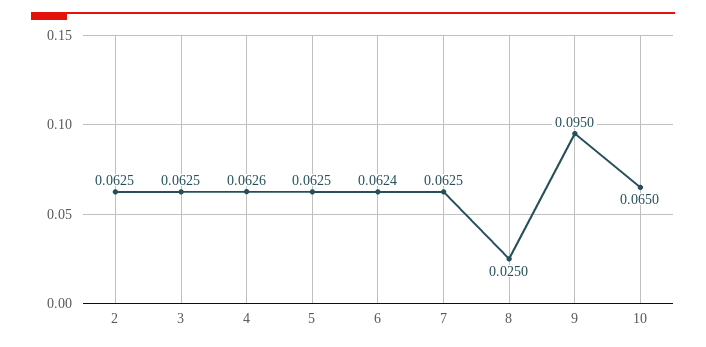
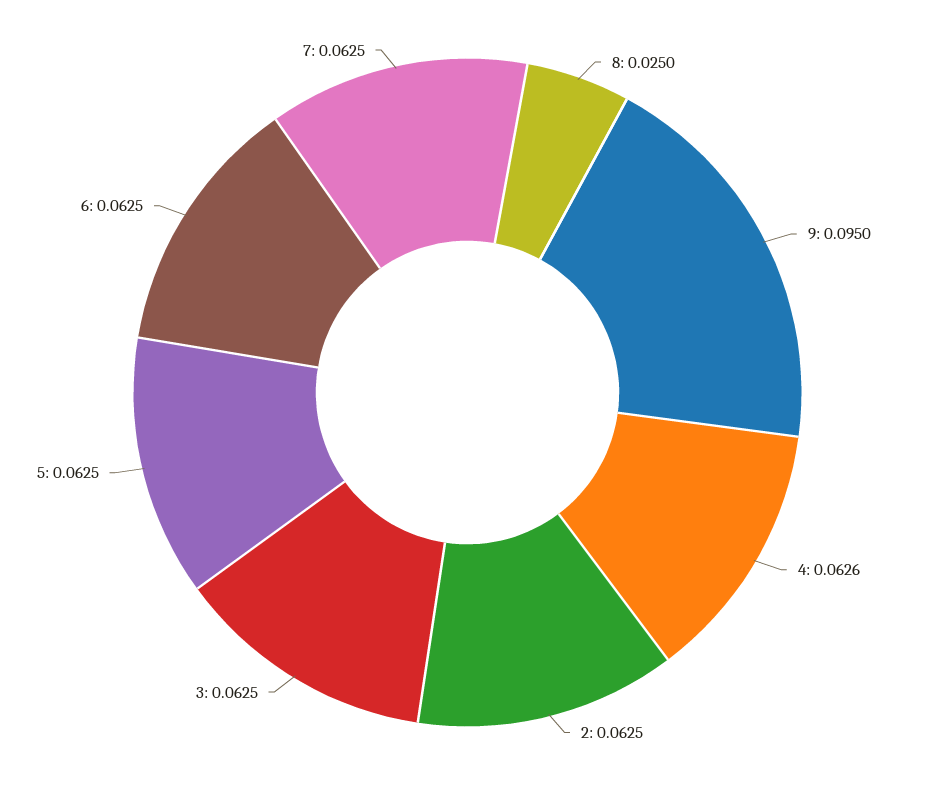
  {
    "2": 0.0625,
    "3": 0.0625,
    "4": 0.0626,
    "5": 0.0625,
-   "6": 0.0624,
+   "6": 0.0625,
    "7": 0.0625,
    "8": 0.025,
-   "9": 0.095,
+   "9": 0.095
-   "10": 0.065
  }

